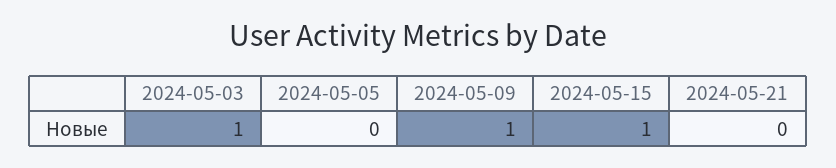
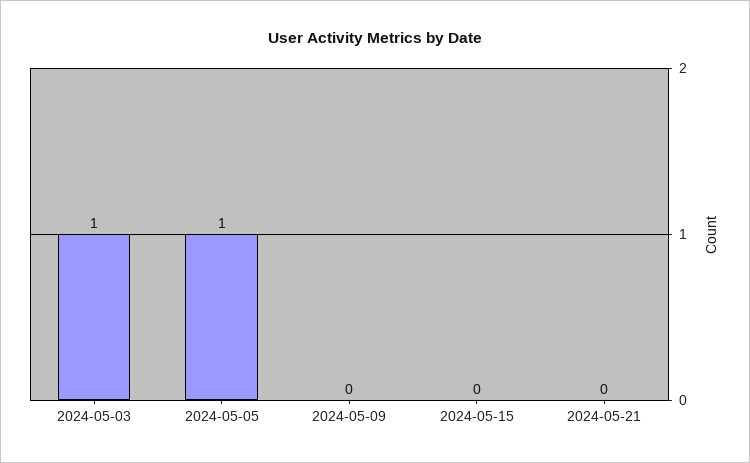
  {
    "2024-05-03": 1,
-   "2024-05-05": 0,
+   "2024-05-05": 1,
-   "2024-05-09": 1,
+   "2024-05-09": 0,
-   "2024-05-15": 1,
+   "2024-05-15": 0,
    "2024-05-21": 0
  }

